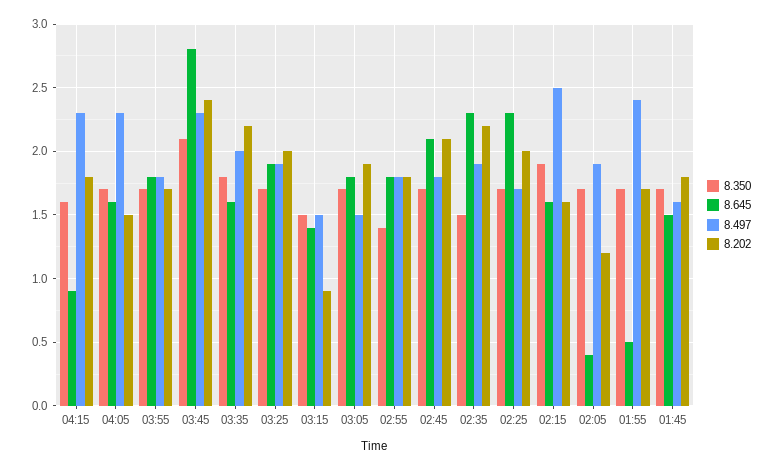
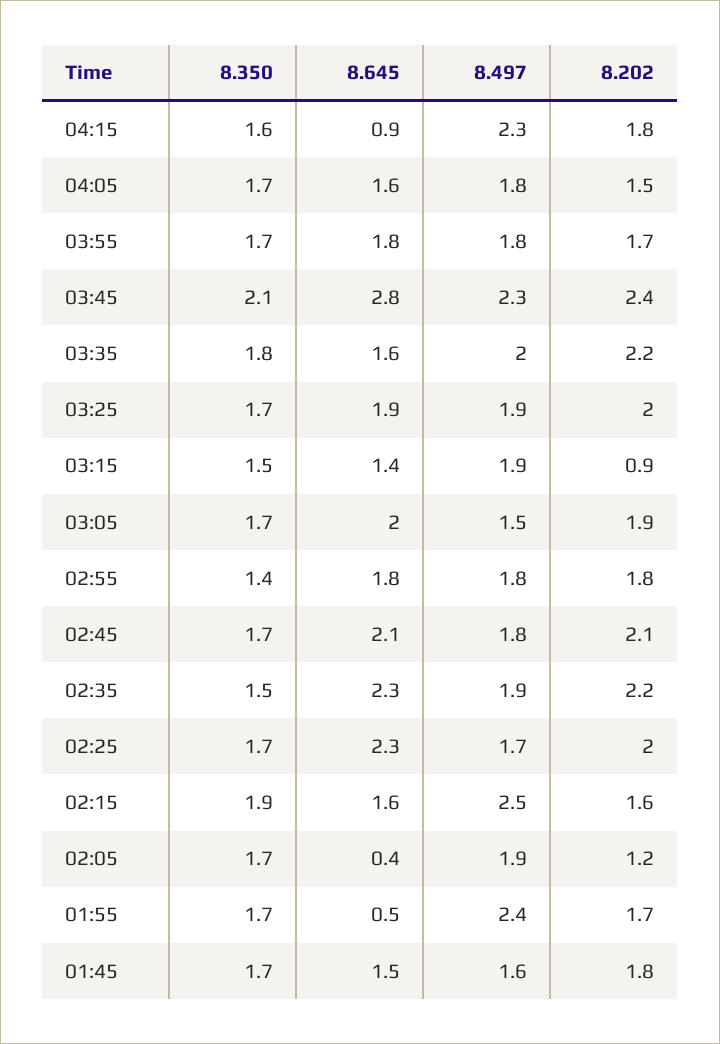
  {
    "8.350": {
      "04:15": 1.6,
      "04:05": 1.7,
      "03:55": 1.7,
      "03:45": 2.1,
      "03:35": 1.8,
      "03:25": 1.7,
      "03:15": 1.5,
      "03:05": 1.7,
      "02:55": 1.4,
      "02:45": 1.7,
      "02:35": 1.5,
      "02:25": 1.7,
      "02:15": 1.9,
      "02:05": 1.7,
      "01:55": 1.7,
      "01:45": 1.7
    },
    "8.645": {
      "04:15": 0.9,
      "04:05": 1.6,
      "03:55": 1.8,
      "03:45": 2.8,
      "03:35": 1.6,
      "03:25": 1.9,
      "03:15": 1.4,
-     "03:05": 1.8,
+     "03:05": 2,
      "02:55": 1.8,
      "02:45": 2.1,
      "02:35": 2.3,
      "02:25": 2.3,
      "02:15": 1.6,
      "02:05": 0.4,
      "01:55": 0.5,
      "01:45": 1.5
    },
    "8.497": {
      "04:15": 2.3,
-     "04:05": 2.3,
+     "04:05": 1.8,
      "03:55": 1.8,
      "03:45": 2.3,
      "03:35": 2,
      "03:25": 1.9,
-     "03:15": 1.5,
+     "03:15": 1.9,
      "03:05": 1.5,
      "02:55": 1.8,
      "02:45": 1.8,
      "02:35": 1.9,
      "02:25": 1.7,
      "02:15": 2.5,
      "02:05": 1.9,
      "01:55": 2.4,
      "01:45": 1.6
    },
    "8.202": {
      "04:15": 1.8,
      "04:05": 1.5,
      "03:55": 1.7,
      "03:45": 2.4,
      "03:35": 2.2,
      "03:25": 2,
      "03:15": 0.9,
      "03:05": 1.9,
      "02:55": 1.8,
      "02:45": 2.1,
      "02:35": 2.2,
      "02:25": 2,
      "02:15": 1.6,
      "02:05": 1.2,
      "01:55": 1.7,
      "01:45": 1.8
    }
  }

